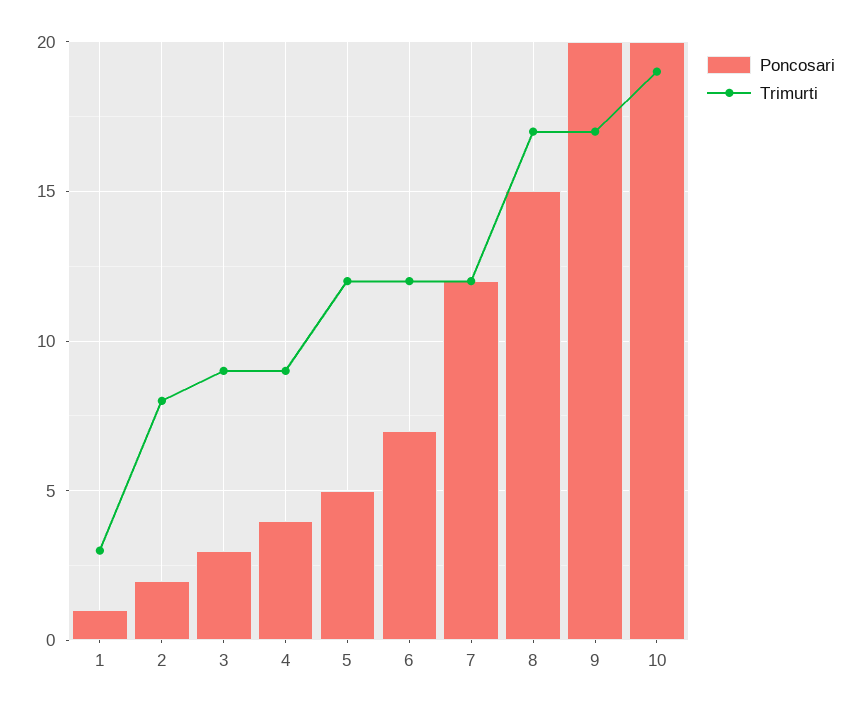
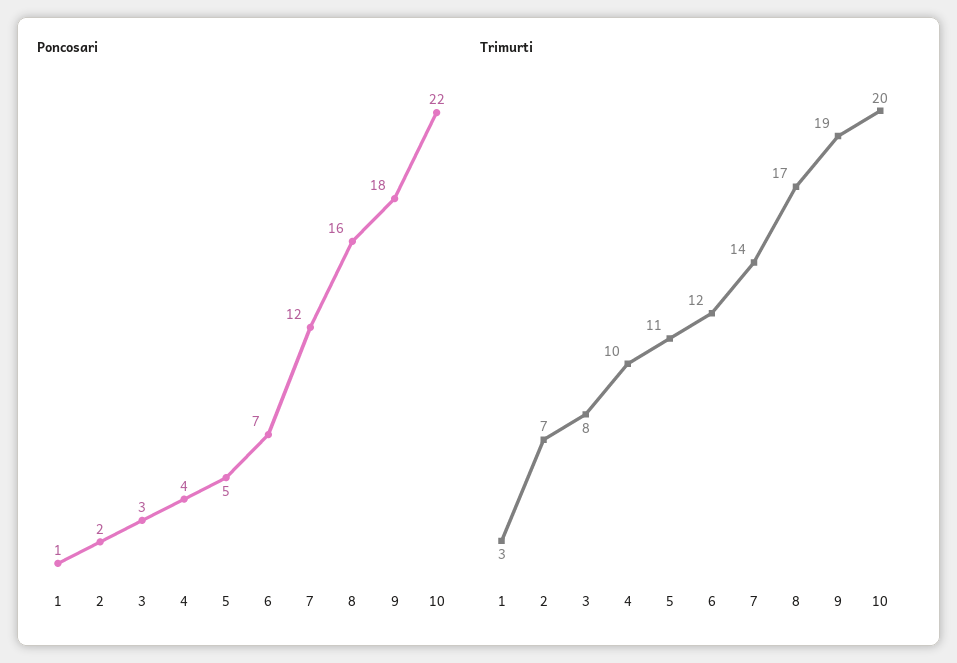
  {
    "Poncosari": {
      "1": 1,
      "2": 2,
      "3": 3,
      "4": 4,
      "5": 5,
      "6": 7,
      "7": 12,
-     "8": 15,
+     "8": 16,
-     "9": 20,
+     "9": 18,
-     "10": 20
+     "10": 22
    },
    "Trimurti": {
      "1": 3,
-     "2": 8,
+     "2": 7,
-     "3": 9,
+     "3": 8,
-     "4": 9,
+     "4": 10,
-     "5": 12,
+     "5": 11,
      "6": 12,
-     "7": 12,
+     "7": 14,
      "8": 17,
-     "9": 17,
+     "9": 19,
-     "10": 19
+     "10": 20
    }
  }

